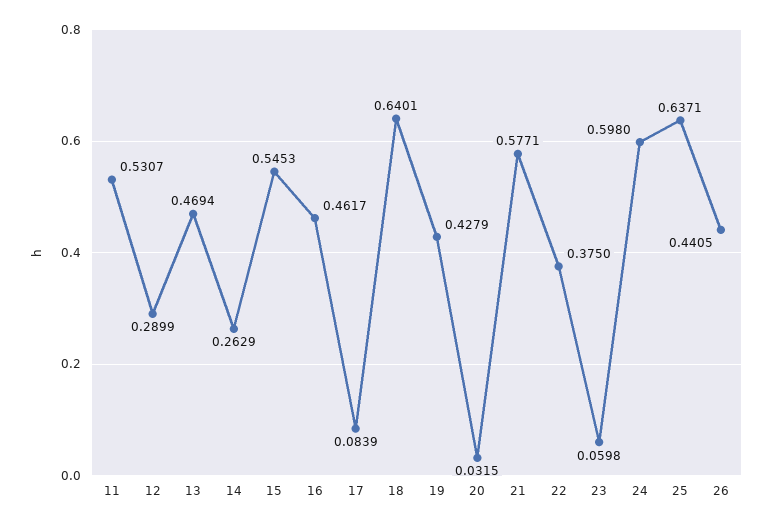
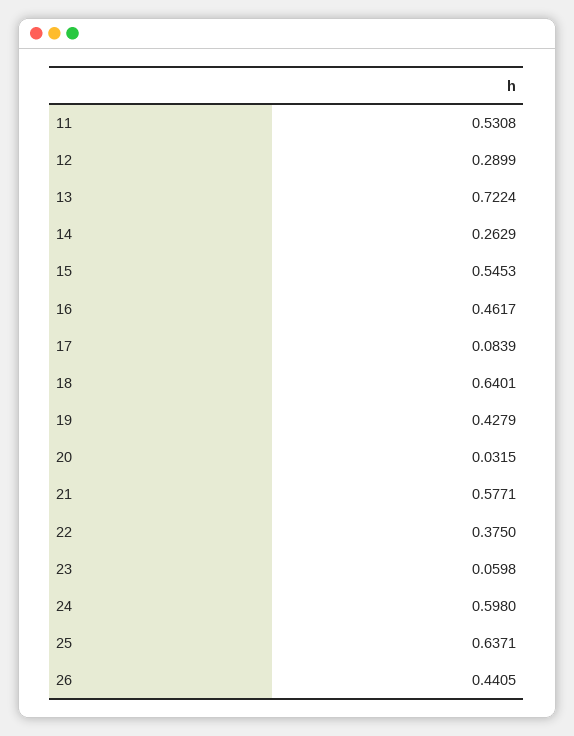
  {
-   "11": 0.5307,
+   "11": 0.5308,
    "12": 0.2899,
-   "13": 0.4694,
+   "13": 0.7224,
    "14": 0.2629,
    "15": 0.5453,
    "16": 0.4617,
    "17": 0.0839,
    "18": 0.6401,
    "19": 0.4279,
    "20": 0.0315,
    "21": 0.5771,
    "22": 0.375,
    "23": 0.0598,
    "24": 0.598,
    "25": 0.6371,
    "26": 0.4405
  }

